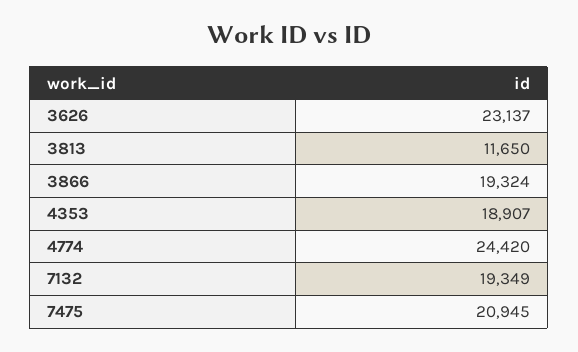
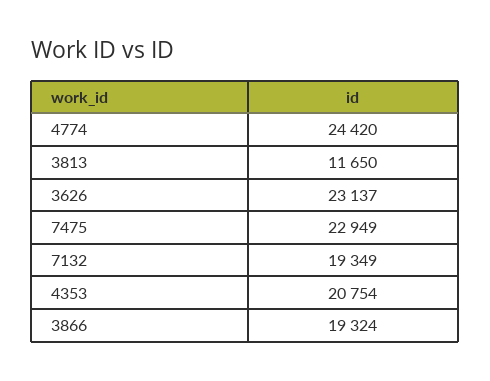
  {
    "3626": 23137,
    "3813": 11650,
    "3866": 19324,
-   "4353": 18907,
+   "4353": 20754,
    "4774": 24420,
    "7132": 19349,
-   "7475": 20945
+   "7475": 22949
  }

